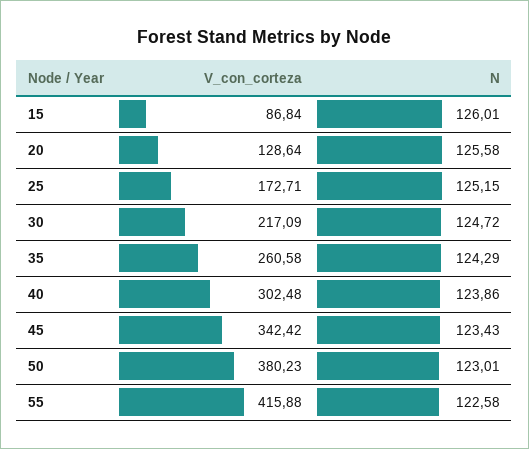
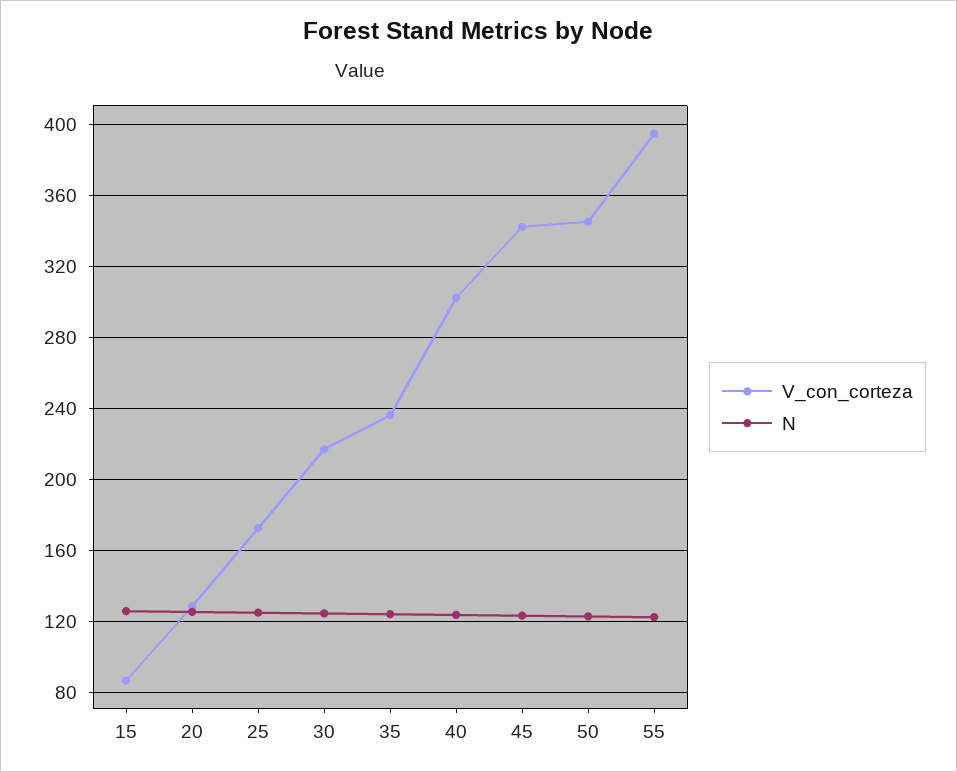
  {
    "V_con_corteza": {
      "15": 86.84,
      "20": 128.64,
      "25": 172.71,
      "30": 217.09,
-     "35": 260.58,
+     "35": 235,
      "40": 302.48,
      "45": 342.42,
-     "50": 380.23,
+     "50": 345,
-     "55": 415.88
+     "55": 395
    },
    "N": {
      "15": 126.01,
      "20": 125.58,
      "25": 125.15,
      "30": 124.72,
      "35": 124.29,
      "40": 123.86,
      "45": 123.43,
      "50": 123.01,
      "55": 122.58
    }
  }

